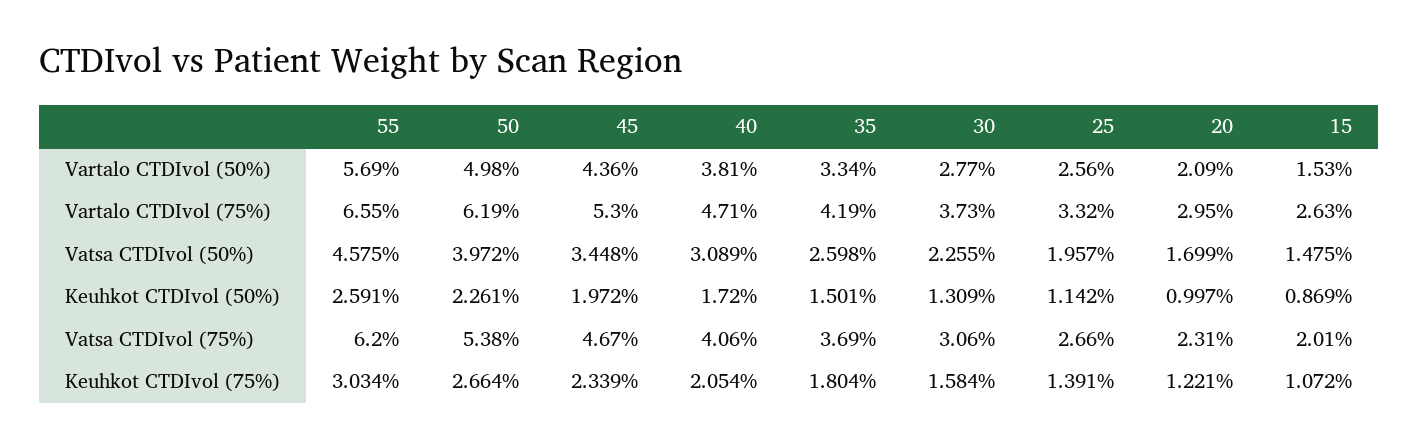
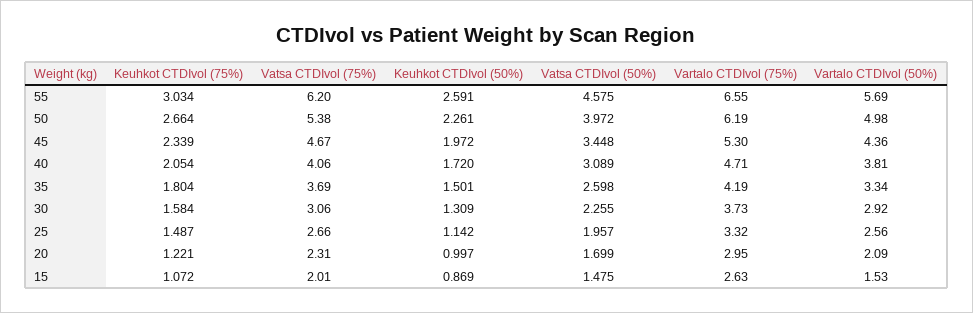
  {
    "55": {
      "Vartalo CTDIvol (50%)": 5.69,
      "Vartalo CTDIvol (75%)": 6.55,
      "Vatsa CTDIvol (50%)": 4.575,
      "Keuhkot CTDIvol (50%)": 2.591,
      "Vatsa CTDIvol (75%)": 6.2,
      "Keuhkot CTDIvol (75%)": 3.034
    },
    "50": {
      "Vartalo CTDIvol (50%)": 4.98,
      "Vartalo CTDIvol (75%)": 6.19,
      "Vatsa CTDIvol (50%)": 3.972,
      "Keuhkot CTDIvol (50%)": 2.261,
      "Vatsa CTDIvol (75%)": 5.38,
      "Keuhkot CTDIvol (75%)": 2.664
    },
    "45": {
      "Vartalo CTDIvol (50%)": 4.36,
      "Vartalo CTDIvol (75%)": 5.3,
      "Vatsa CTDIvol (50%)": 3.448,
      "Keuhkot CTDIvol (50%)": 1.972,
      "Vatsa CTDIvol (75%)": 4.67,
      "Keuhkot CTDIvol (75%)": 2.339
    },
    "40": {
      "Vartalo CTDIvol (50%)": 3.81,
      "Vartalo CTDIvol (75%)": 4.71,
      "Vatsa CTDIvol (50%)": 3.089,
      "Keuhkot CTDIvol (50%)": 1.72,
      "Vatsa CTDIvol (75%)": 4.06,
      "Keuhkot CTDIvol (75%)": 2.054
    },
    "35": {
      "Vartalo CTDIvol (50%)": 3.34,
      "Vartalo CTDIvol (75%)": 4.19,
      "Vatsa CTDIvol (50%)": 2.598,
      "Keuhkot CTDIvol (50%)": 1.501,
      "Vatsa CTDIvol (75%)": 3.69,
      "Keuhkot CTDIvol (75%)": 1.804
    },
    "30": {
-     "Vartalo CTDIvol (50%)": 2.77,
+     "Vartalo CTDIvol (50%)": 2.92,
      "Vartalo CTDIvol (75%)": 3.73,
      "Vatsa CTDIvol (50%)": 2.255,
      "Keuhkot CTDIvol (50%)": 1.309,
      "Vatsa CTDIvol (75%)": 3.06,
      "Keuhkot CTDIvol (75%)": 1.584
    },
    "25": {
      "Vartalo CTDIvol (50%)": 2.56,
      "Vartalo CTDIvol (75%)": 3.32,
      "Vatsa CTDIvol (50%)": 1.957,
      "Keuhkot CTDIvol (50%)": 1.142,
      "Vatsa CTDIvol (75%)": 2.66,
-     "Keuhkot CTDIvol (75%)": 1.391
+     "Keuhkot CTDIvol (75%)": 1.487
    },
    "20": {
      "Vartalo CTDIvol (50%)": 2.09,
      "Vartalo CTDIvol (75%)": 2.95,
      "Vatsa CTDIvol (50%)": 1.699,
      "Keuhkot CTDIvol (50%)": 0.997,
      "Vatsa CTDIvol (75%)": 2.31,
      "Keuhkot CTDIvol (75%)": 1.221
    },
    "15": {
      "Vartalo CTDIvol (50%)": 1.53,
      "Vartalo CTDIvol (75%)": 2.63,
      "Vatsa CTDIvol (50%)": 1.475,
      "Keuhkot CTDIvol (50%)": 0.869,
      "Vatsa CTDIvol (75%)": 2.01,
      "Keuhkot CTDIvol (75%)": 1.072
    }
  }

